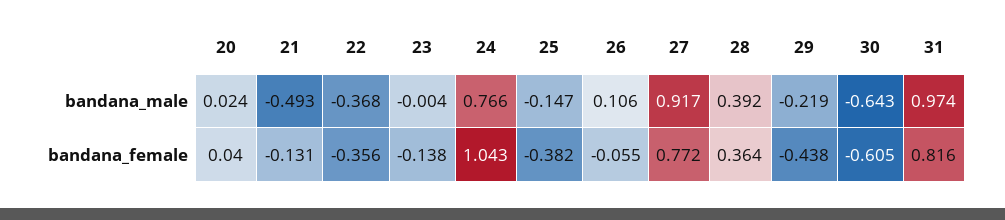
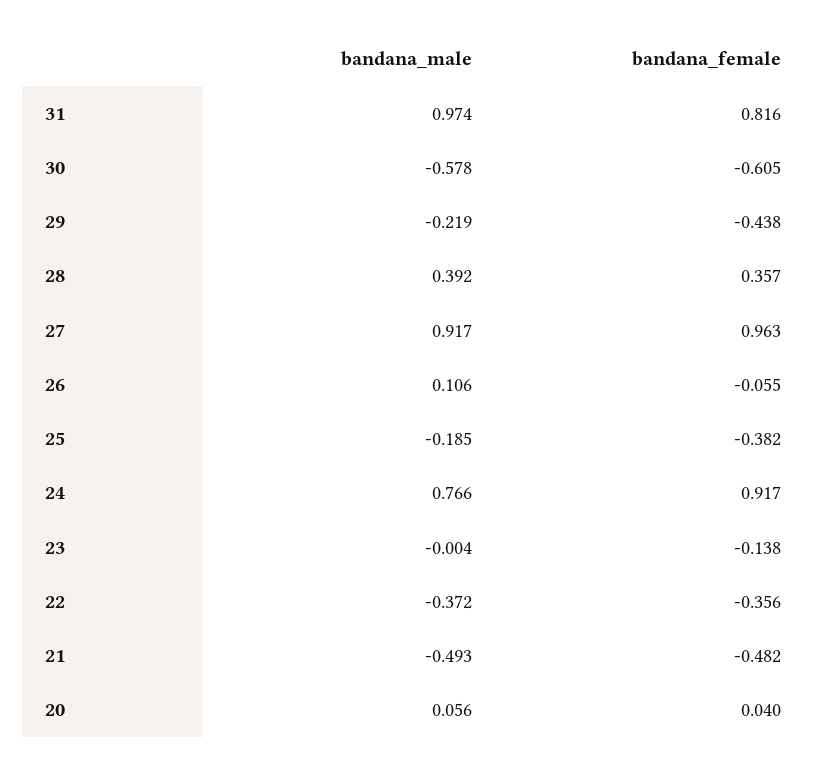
  {
    "20": {
-     "bandana_male": 0.024,
+     "bandana_male": 0.056,
      "bandana_female": 0.04
    },
    "21": {
      "bandana_male": -0.493,
-     "bandana_female": -0.131
+     "bandana_female": -0.482
    },
    "22": {
-     "bandana_male": -0.368,
+     "bandana_male": -0.372,
      "bandana_female": -0.356
    },
    "23": {
      "bandana_male": -0.004,
      "bandana_female": -0.138
    },
    "24": {
      "bandana_male": 0.766,
-     "bandana_female": 1.043
+     "bandana_female": 0.917
    },
    "25": {
-     "bandana_male": -0.147,
+     "bandana_male": -0.185,
      "bandana_female": -0.382
    },
    "26": {
      "bandana_male": 0.106,
      "bandana_female": -0.055
    },
    "27": {
      "bandana_male": 0.917,
-     "bandana_female": 0.772
+     "bandana_female": 0.963
    },
    "28": {
      "bandana_male": 0.392,
-     "bandana_female": 0.364
+     "bandana_female": 0.357
    },
    "29": {
      "bandana_male": -0.219,
      "bandana_female": -0.438
    },
    "30": {
-     "bandana_male": -0.643,
+     "bandana_male": -0.578,
      "bandana_female": -0.605
    },
    "31": {
      "bandana_male": 0.974,
      "bandana_female": 0.816
    }
  }

